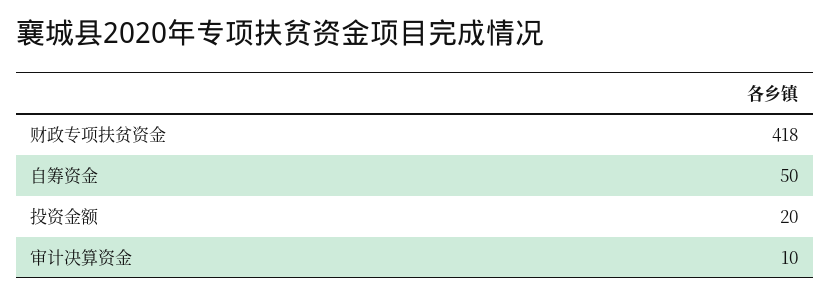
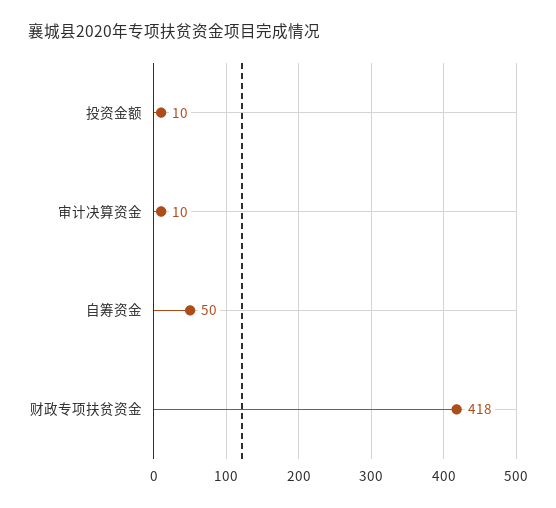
  {
    "财政专项扶贫资金": 418,
    "自筹资金": 50,
-   "投资金额": 20,
+   "投资金额": 10,
    "审计决算资金": 10
  }

